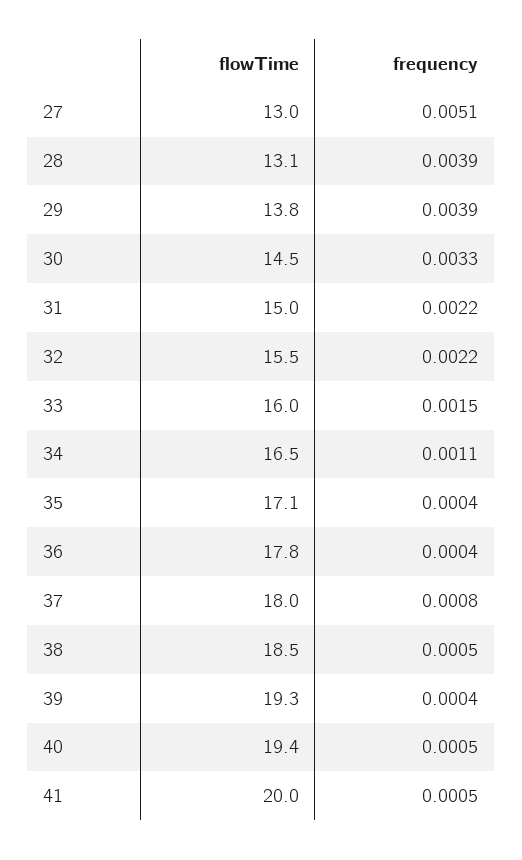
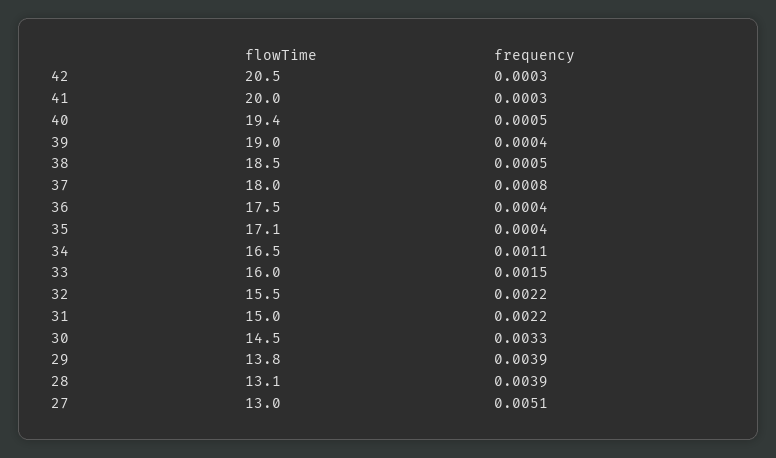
  {
    "flowTime": {
      "27": 13,
      "28": 13.1,
      "29": 13.8,
      "30": 14.5,
      "31": 15,
      "32": 15.5,
      "33": 16,
      "34": 16.5,
      "35": 17.1,
-     "36": 17.8,
+     "36": 17.5,
      "37": 18,
      "38": 18.5,
-     "39": 19.3,
+     "39": 19,
      "40": 19.4,
-     "41": 20
+     "41": 20,
+     "42": 20.5
    },
    "frequency": {
      "27": 0.0051,
      "28": 0.0039,
      "29": 0.0039,
      "30": 0.0033,
      "31": 0.0022,
      "32": 0.0022,
      "33": 0.0015,
      "34": 0.0011,
      "35": 0.0004,
      "36": 0.0004,
      "37": 0.0008,
      "38": 0.0005,
      "39": 0.0004,
      "40": 0.0005,
-     "41": 0.0005
+     "41": 0.0003,
+     "42": 0.0003
    }
  }

